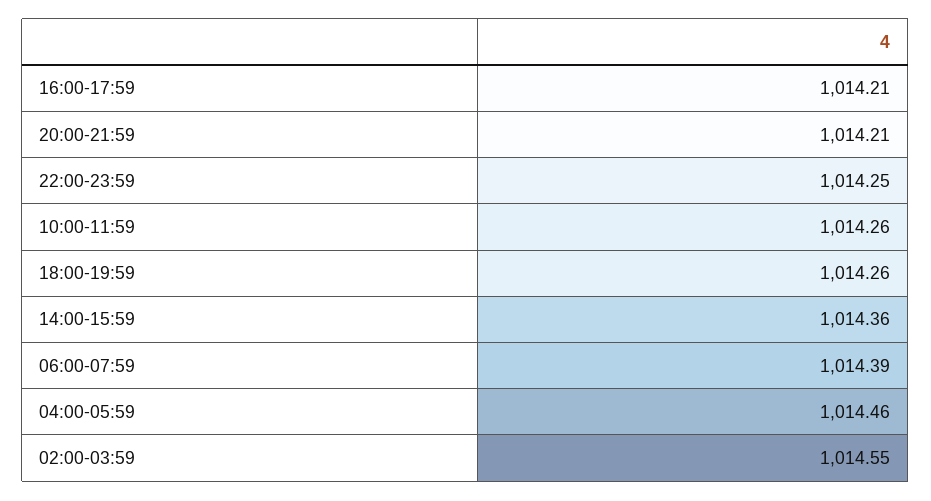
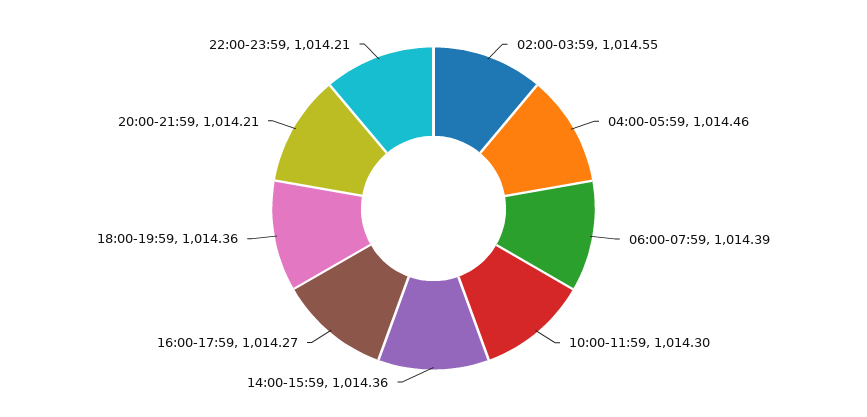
  {
-   "16:00-17:59": 1014.21,
+   "16:00-17:59": 1014.27,
    "20:00-21:59": 1014.21,
-   "22:00-23:59": 1014.25,
+   "22:00-23:59": 1014.21,
-   "10:00-11:59": 1014.26,
+   "10:00-11:59": 1014.3,
-   "18:00-19:59": 1014.26,
+   "18:00-19:59": 1014.36,
    "14:00-15:59": 1014.36,
    "06:00-07:59": 1014.39,
    "04:00-05:59": 1014.46,
    "02:00-03:59": 1014.55
  }

